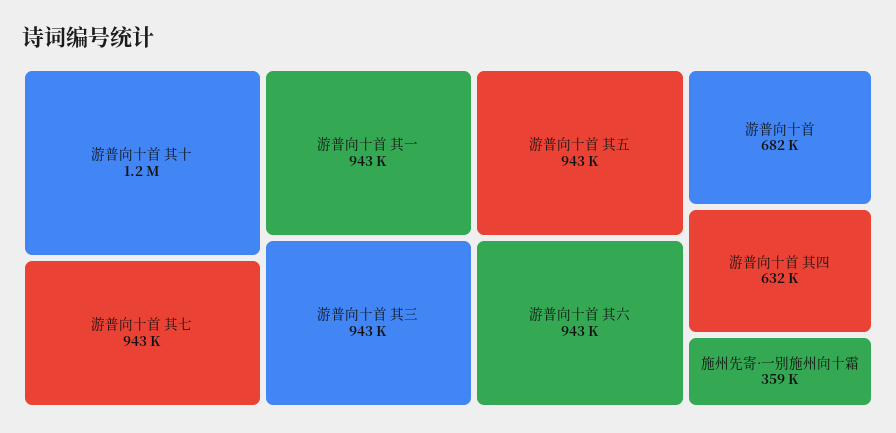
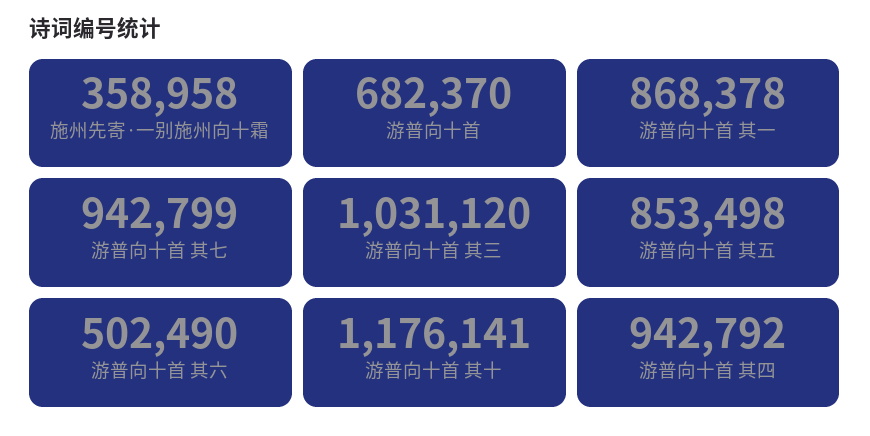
  {
    "游普向十首 其十": 1176141,
    "游普向十首 其七": 942799,
-   "游普向十首 其一": 943000,
+   "游普向十首 其一": 868378,
-   "游普向十首 其三": 943000,
+   "游普向十首 其三": 1031120,
-   "游普向十首 其五": 943000,
+   "游普向十首 其五": 853498,
-   "游普向十首 其六": 943000,
+   "游普向十首 其六": 502490,
    "游普向十首": 682370,
-   "游普向十首 其四": 632000,
+   "游普向十首 其四": 942792,
    "施州先寄·一别施州向十霜": 358958
  }

